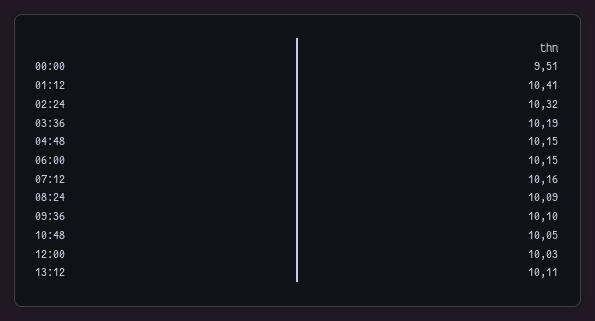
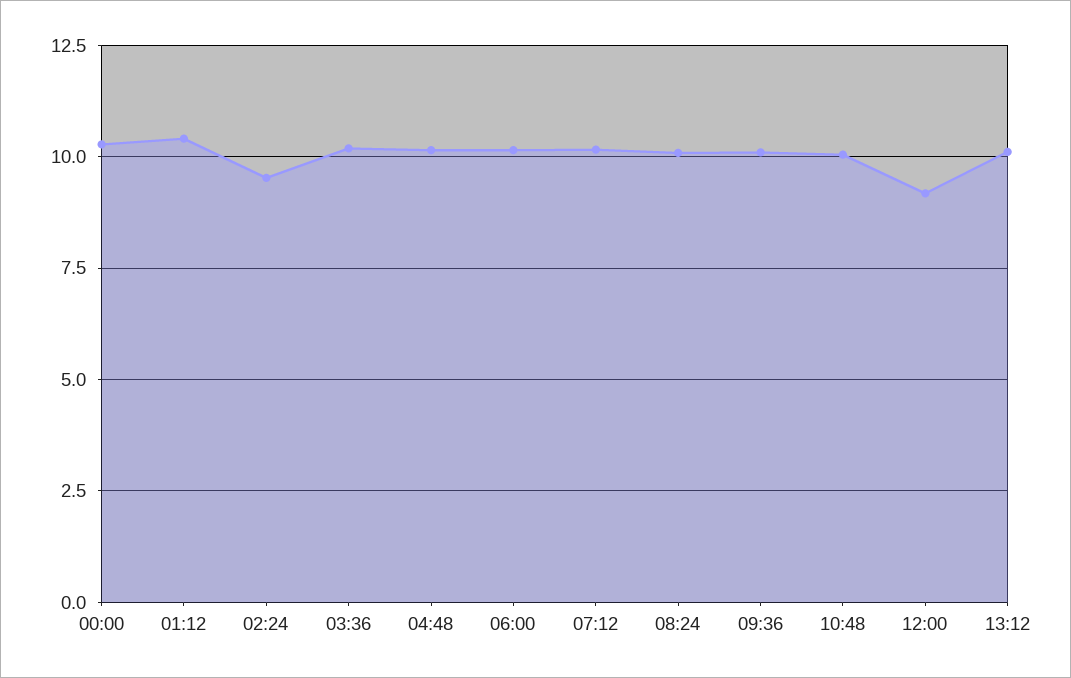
  {
-   "00:00": 9.51,
+   "00:00": 10.25,
    "01:12": 10.41,
-   "02:24": 10.32,
+   "02:24": 9.5,
    "03:36": 10.19,
    "04:48": 10.15,
    "06:00": 10.15,
    "07:12": 10.16,
    "08:24": 10.09,
    "09:36": 10.1,
    "10:48": 10.05,
-   "12:00": 10.03,
+   "12:00": 9.25,
    "13:12": 10.11
  }

